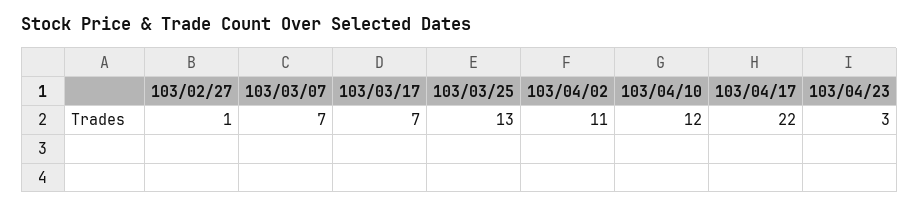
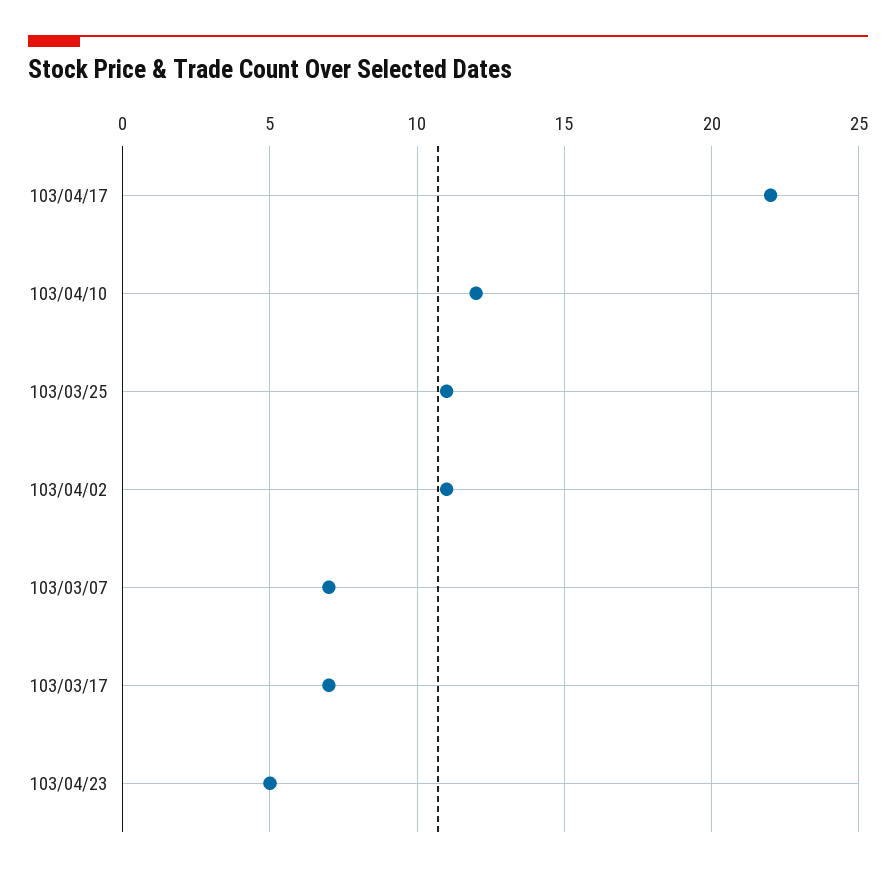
  {
-   "103/02/27": 1,
    "103/03/07": 7,
    "103/03/17": 7,
-   "103/03/25": 13,
+   "103/03/25": 11,
    "103/04/02": 11,
    "103/04/10": 12,
    "103/04/17": 22,
-   "103/04/23": 3
+   "103/04/23": 5
  }

